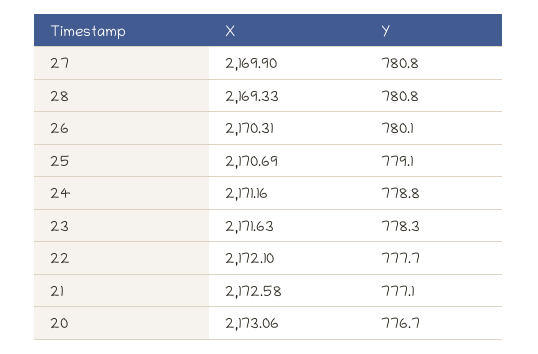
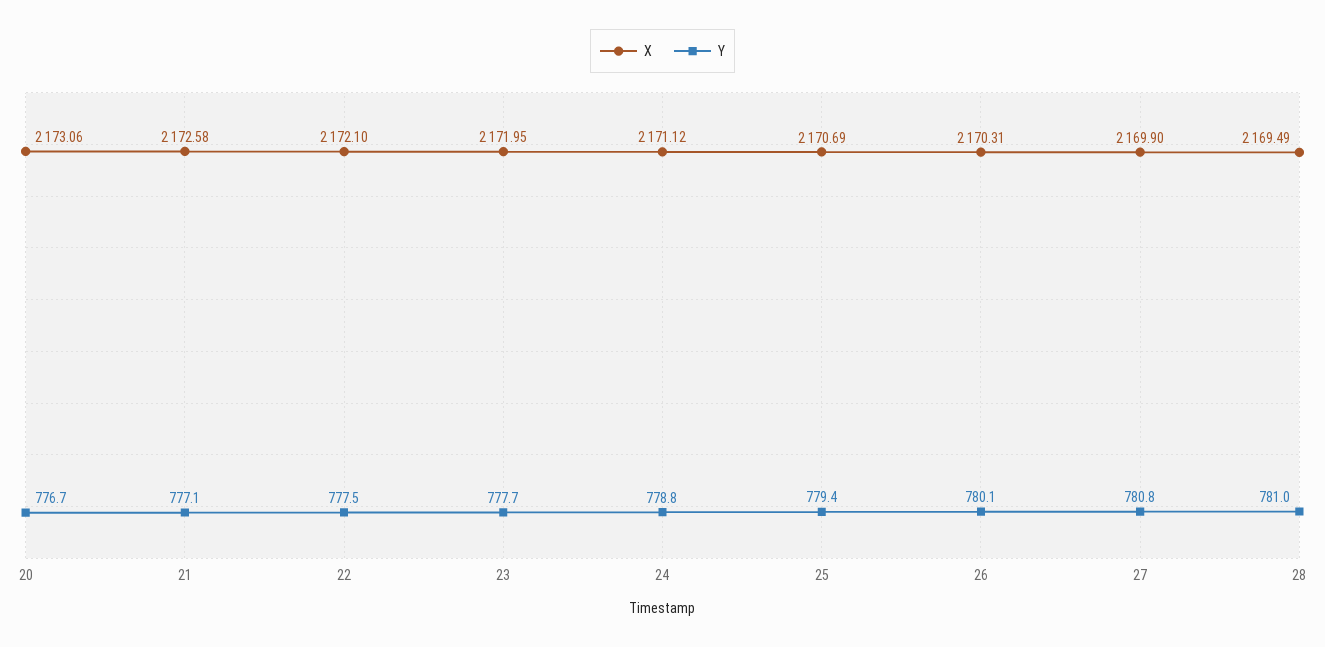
  {
    "X": {
      "27": 2169.9,
-     "28": 2169.33,
+     "28": 2169.49,
      "26": 2170.31,
      "25": 2170.69,
-     "24": 2171.16,
+     "24": 2171.12,
-     "23": 2171.63,
+     "23": 2171.95,
      "22": 2172.1,
      "21": 2172.58,
      "20": 2173.06
    },
    "Y": {
      "27": 780.8,
-     "28": 780.8,
+     "28": 781,
      "26": 780.1,
-     "25": 779.1,
+     "25": 779.4,
      "24": 778.8,
-     "23": 778.3,
+     "23": 777.7,
-     "22": 777.7,
+     "22": 777.5,
      "21": 777.1,
      "20": 776.7
    }
  }

